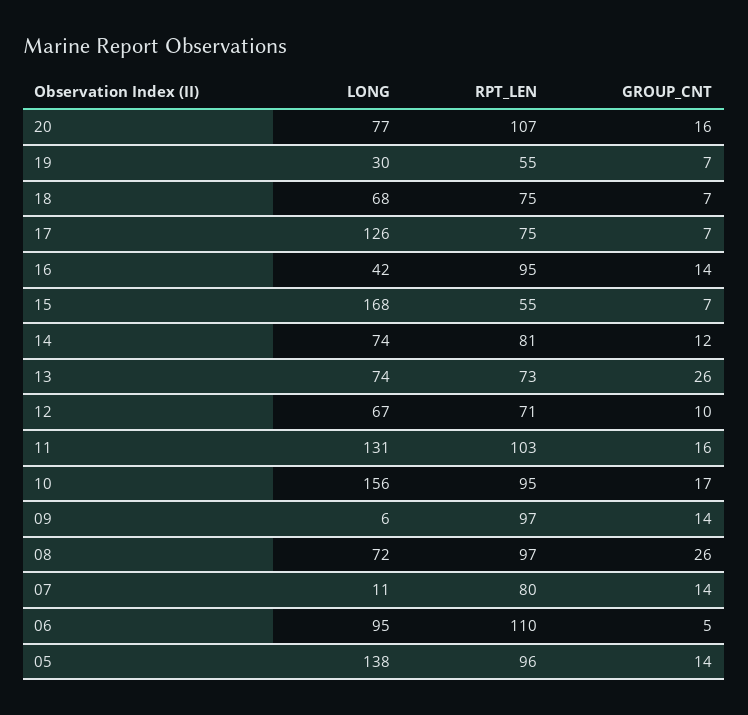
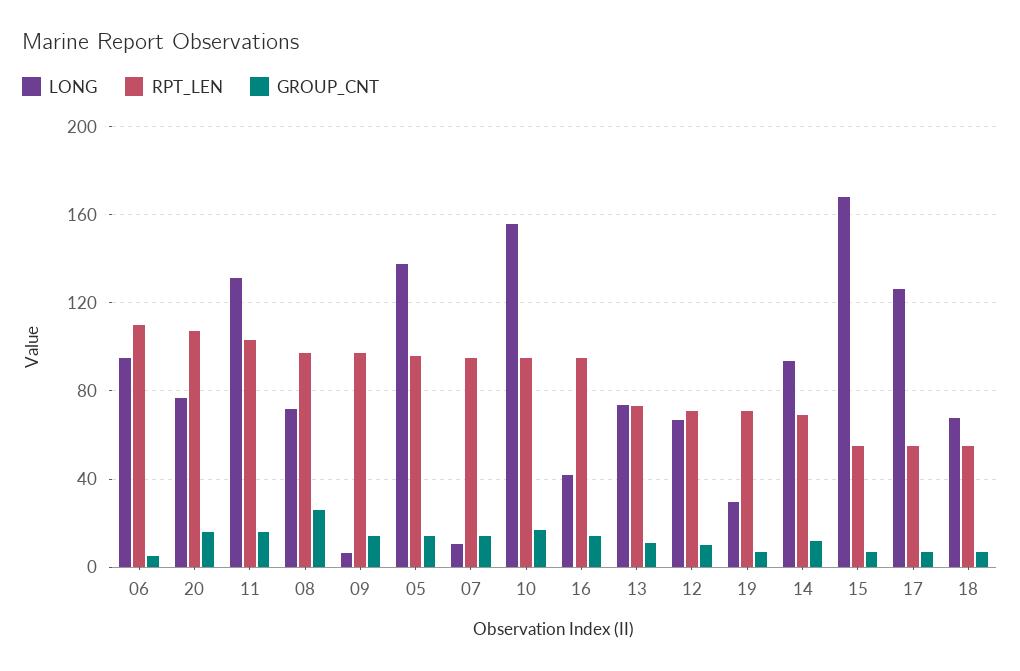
  {
    "LONG": {
      "20": 77,
      "19": 30,
      "18": 68,
      "17": 126,
      "16": 42,
      "15": 168,
-     "14": 74,
+     "14": 95,
      "13": 74,
      "12": 67,
      "11": 131,
      "10": 156,
      "09": 6,
      "08": 72,
      "07": 11,
      "06": 95,
      "05": 138
    },
    "RPT_LEN": {
      "20": 107,
-     "19": 55,
+     "19": 70,
-     "18": 75,
+     "18": 55,
-     "17": 75,
+     "17": 55,
      "16": 95,
      "15": 55,
-     "14": 81,
+     "14": 70,
      "13": 73,
      "12": 71,
      "11": 103,
      "10": 95,
      "09": 97,
      "08": 97,
-     "07": 80,
+     "07": 95,
      "06": 110,
      "05": 96
    },
    "GROUP_CNT": {
      "20": 16,
      "19": 7,
      "18": 7,
      "17": 7,
      "16": 14,
      "15": 7,
      "14": 12,
-     "13": 26,
+     "13": 10,
      "12": 10,
      "11": 16,
      "10": 17,
      "09": 14,
      "08": 26,
      "07": 14,
      "06": 5,
      "05": 14
    }
  }

